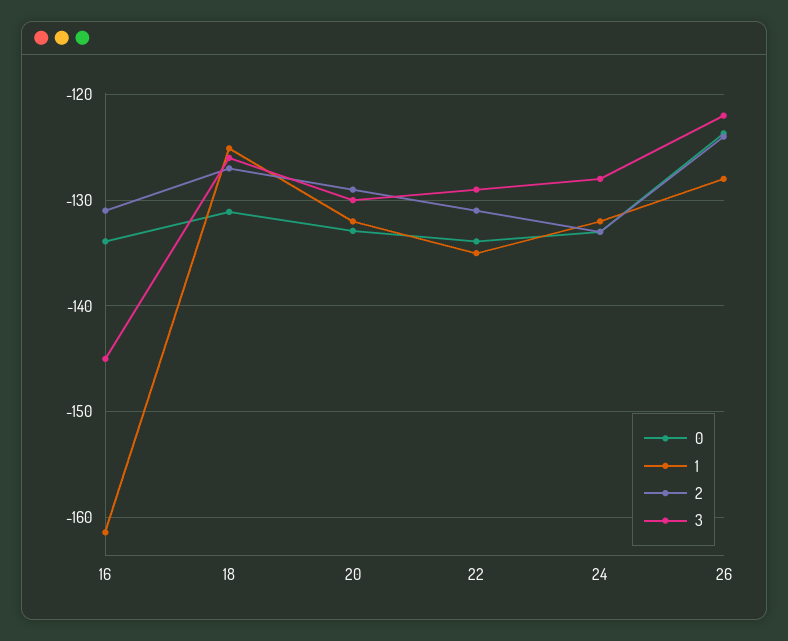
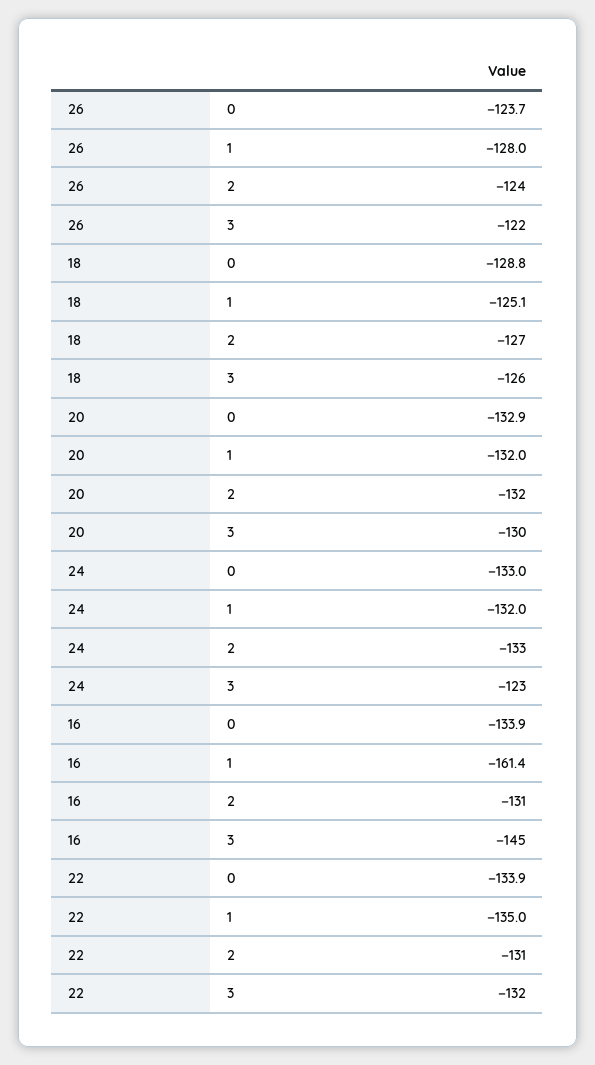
  {
    "0": {
      "16": -133.9,
-     "18": -131,
+     "18": -128.8,
      "20": -132.9,
      "22": -133.9,
      "24": -133,
      "26": -123.7
    },
    "1": {
      "16": -161.4,
      "18": -125.1,
      "20": -132,
      "22": -135,
      "24": -132,
      "26": -128
    },
    "2": {
      "16": -131,
      "18": -127,
-     "20": -129,
+     "20": -132,
      "22": -131,
      "24": -133,
      "26": -124
    },
    "3": {
      "16": -145,
      "18": -126,
      "20": -130,
-     "22": -129,
+     "22": -132,
-     "24": -128,
+     "24": -123,
      "26": -122
    }
  }

